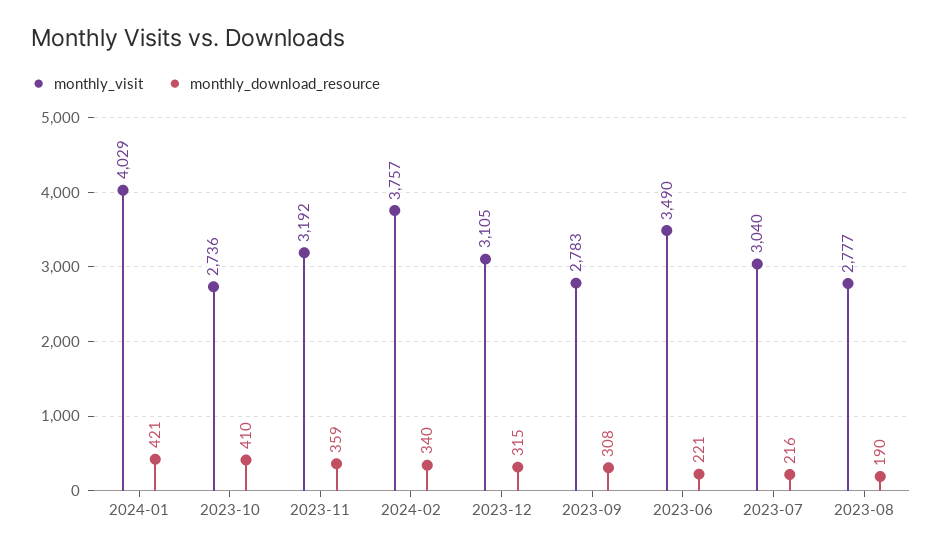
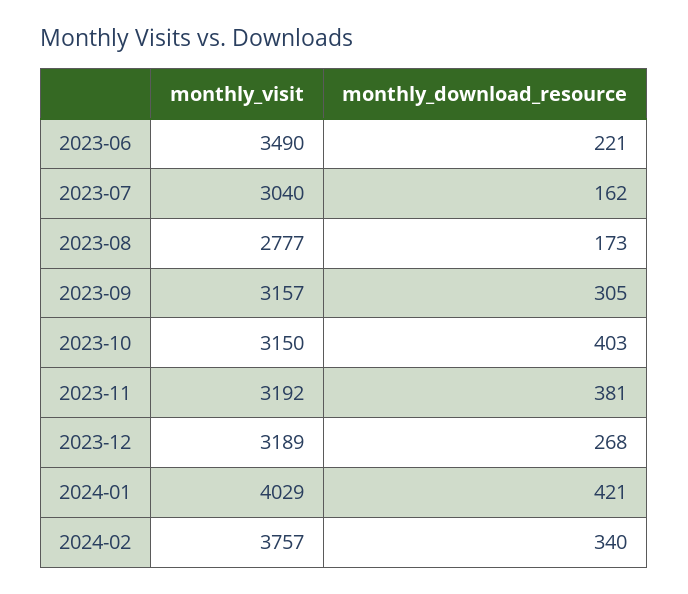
  {
    "monthly_visit": {
      "2024-01": 4029,
-     "2023-10": 2736,
+     "2023-10": 3150,
      "2023-11": 3192,
      "2024-02": 3757,
-     "2023-12": 3105,
+     "2023-12": 3189,
-     "2023-09": 2783,
+     "2023-09": 3157,
      "2023-06": 3490,
      "2023-07": 3040,
      "2023-08": 2777
    },
    "monthly_download_resource": {
      "2024-01": 421,
-     "2023-10": 410,
+     "2023-10": 403,
-     "2023-11": 359,
+     "2023-11": 381,
      "2024-02": 340,
-     "2023-12": 315,
+     "2023-12": 268,
-     "2023-09": 308,
+     "2023-09": 305,
      "2023-06": 221,
-     "2023-07": 216,
+     "2023-07": 162,
-     "2023-08": 190
+     "2023-08": 173
    }
  }

